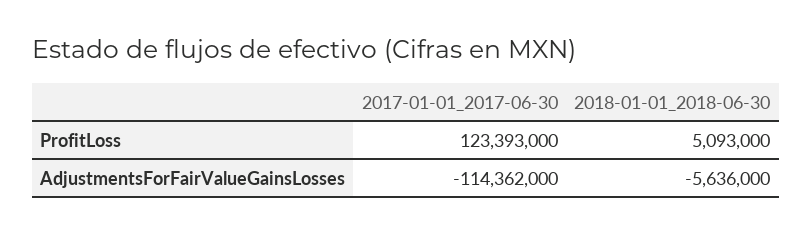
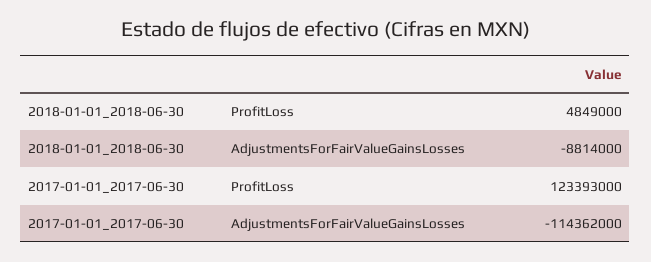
  {
    "2017-01-01_2017-06-30": {
      "ProfitLoss": 123393000,
      "AdjustmentsForFairValueGainsLosses": -114362000
    },
    "2018-01-01_2018-06-30": {
-     "ProfitLoss": 5093000,
+     "ProfitLoss": 4849000,
-     "AdjustmentsForFairValueGainsLosses": -5636000
+     "AdjustmentsForFairValueGainsLosses": -8814000
    }
  }

